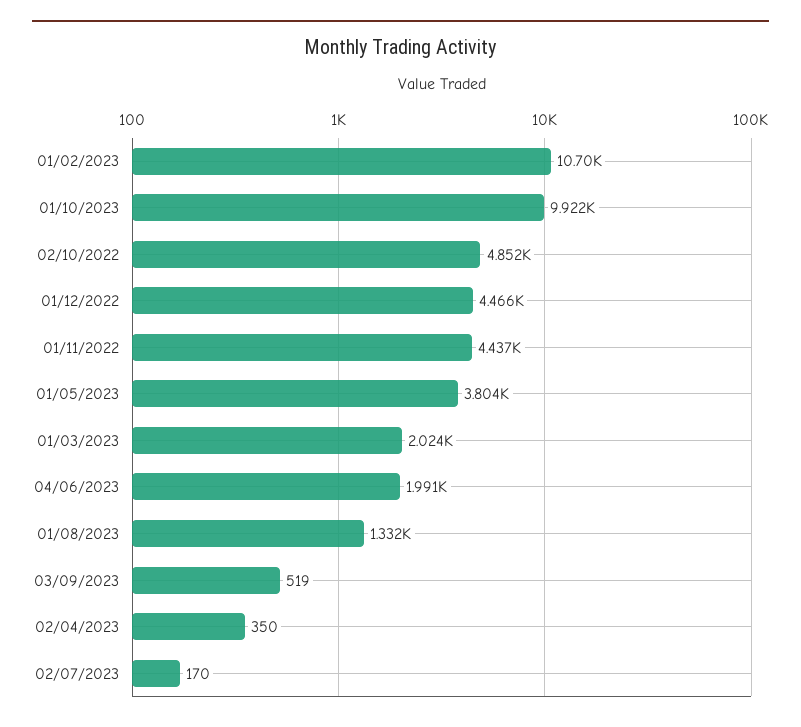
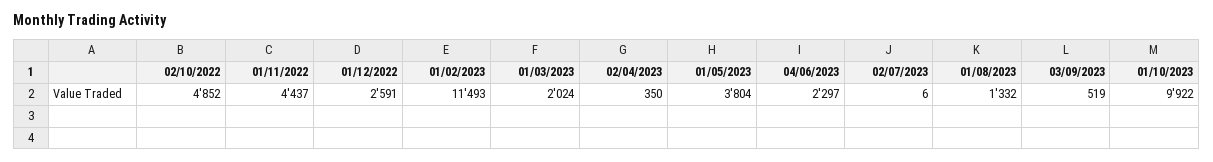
  {
-   "01/02/2023": 10700,
+   "01/02/2023": 11493,
    "01/10/2023": 9922,
    "02/10/2022": 4852,
-   "01/12/2022": 4466,
+   "01/12/2022": 2591,
    "01/11/2022": 4437,
    "01/05/2023": 3804,
    "01/03/2023": 2024,
-   "04/06/2023": 1991,
+   "04/06/2023": 2297,
    "01/08/2023": 1332,
    "03/09/2023": 519,
    "02/04/2023": 350,
-   "02/07/2023": 170
+   "02/07/2023": 6
  }

